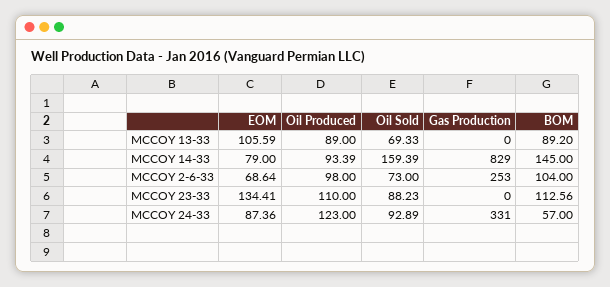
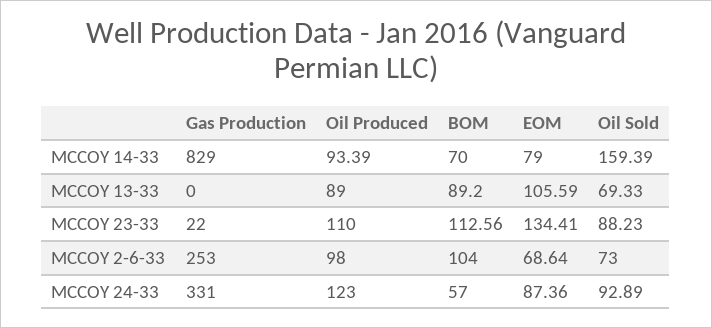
  {
    "EOM": {
      "MCCOY 13-33": 105.59,
      "MCCOY 14-33": 79,
      "MCCOY 2-6-33": 68.64,
      "MCCOY 23-33": 134.41,
      "MCCOY 24-33": 87.36
    },
    "Oil Produced": {
      "MCCOY 13-33": 89,
      "MCCOY 14-33": 93.39,
      "MCCOY 2-6-33": 98,
      "MCCOY 23-33": 110,
      "MCCOY 24-33": 123
    },
    "Oil Sold": {
      "MCCOY 13-33": 69.33,
      "MCCOY 14-33": 159.39,
      "MCCOY 2-6-33": 73,
      "MCCOY 23-33": 88.23,
      "MCCOY 24-33": 92.89
    },
    "Gas Production": {
      "MCCOY 13-33": 0,
      "MCCOY 14-33": 829,
      "MCCOY 2-6-33": 253,
-     "MCCOY 23-33": 0,
+     "MCCOY 23-33": 22,
      "MCCOY 24-33": 331
    },
    "BOM": {
      "MCCOY 13-33": 89.2,
-     "MCCOY 14-33": 145,
+     "MCCOY 14-33": 70,
      "MCCOY 2-6-33": 104,
      "MCCOY 23-33": 112.56,
      "MCCOY 24-33": 57
    }
  }

